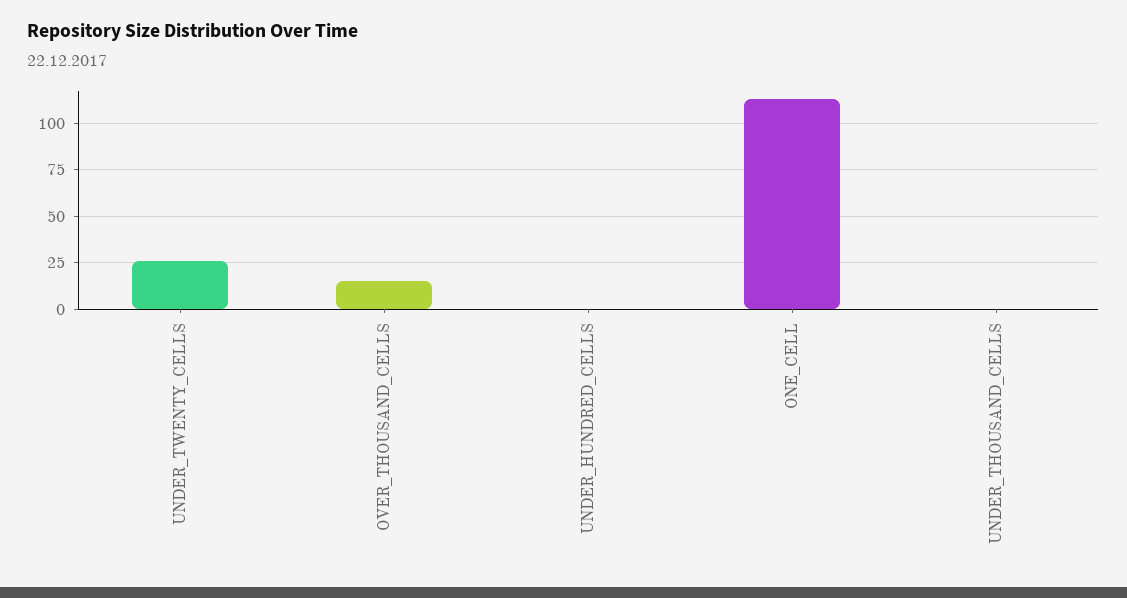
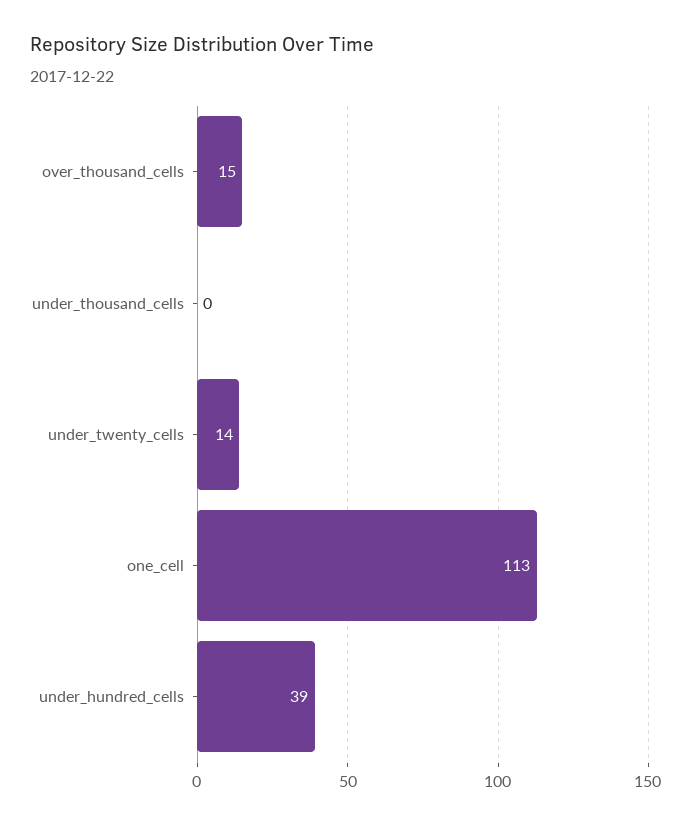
  {
-   "UNDER_TWENTY_CELLS": 25,
+   "UNDER_TWENTY_CELLS": 14,
    "OVER_THOUSAND_CELLS": 15,
-   "UNDER_HUNDRED_CELLS": 0,
+   "UNDER_HUNDRED_CELLS": 39,
    "ONE_CELL": 113,
    "UNDER_THOUSAND_CELLS": 0
  }

